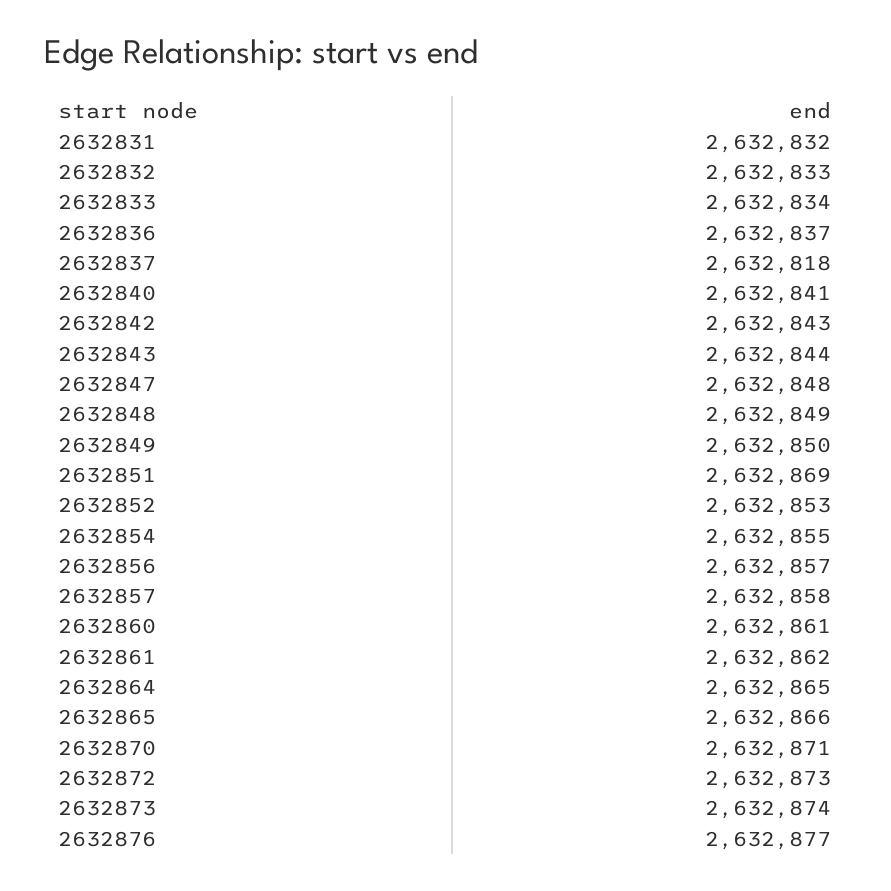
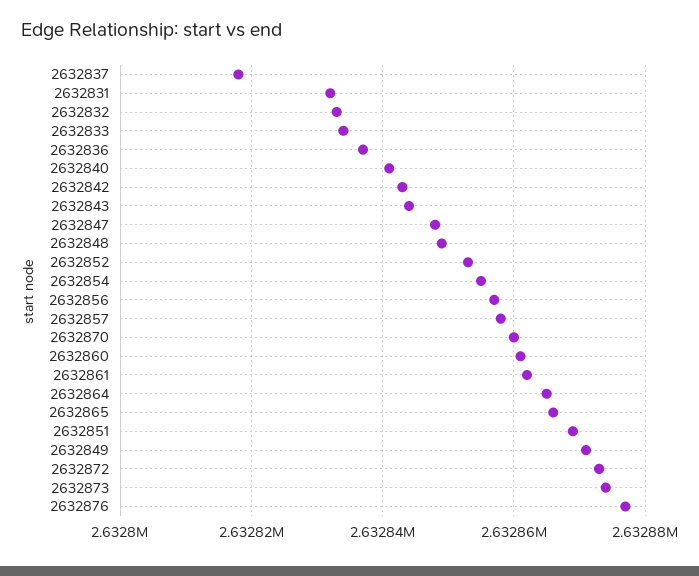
  {
    "2632831": 2632832,
    "2632832": 2632833,
    "2632833": 2632834,
    "2632836": 2632837,
    "2632837": 2632818,
    "2632840": 2632841,
    "2632842": 2632843,
    "2632843": 2632844,
    "2632847": 2632848,
    "2632848": 2632849,
-   "2632849": 2632850,
+   "2632849": 2632870,
    "2632851": 2632869,
    "2632852": 2632853,
    "2632854": 2632855,
    "2632856": 2632857,
    "2632857": 2632858,
    "2632860": 2632861,
    "2632861": 2632862,
    "2632864": 2632865,
    "2632865": 2632866,
-   "2632870": 2632871,
+   "2632870": 2632860,
    "2632872": 2632873,
    "2632873": 2632874,
    "2632876": 2632877
  }

